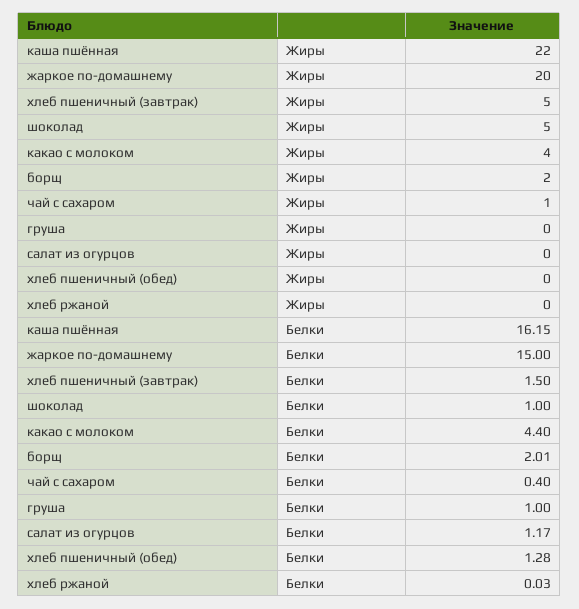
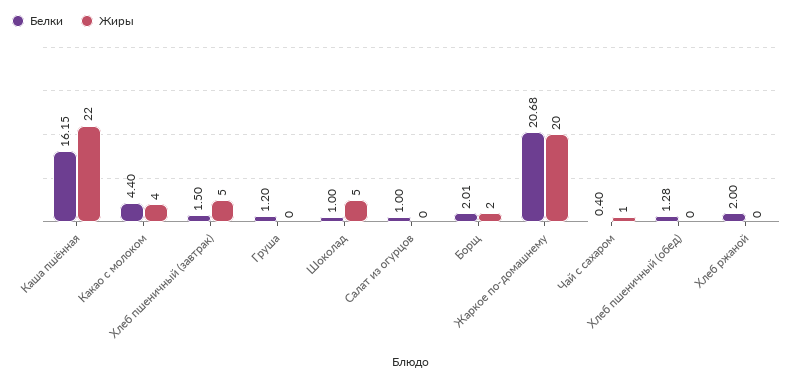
  {
    "Жиры": {
      "каша пшённая": 22,
      "жаркое по-домашнему": 20,
      "хлеб пшеничный (завтрак)": 5,
      "шоколад": 5,
      "какао с молоком": 4,
      "борщ": 2,
      "чай с сахаром": 1,
      "груша": 0,
      "салат из огурцов": 0,
      "хлеб пшеничный (обед)": 0,
      "хлеб ржаной": 0
    },
    "Белки": {
      "каша пшённая": 16.15,
-     "жаркое по-домашнему": 15,
+     "жаркое по-домашнему": 20.68,
      "хлеб пшеничный (завтрак)": 1.5,
      "шоколад": 1,
      "какао с молоком": 4.4,
      "борщ": 2.01,
      "чай с сахаром": 0.4,
-     "груша": 1,
+     "груша": 1.2,
-     "салат из огурцов": 1.17,
+     "салат из огурцов": 1,
      "хлеб пшеничный (обед)": 1.28,
-     "хлеб ржаной": 0.03
+     "хлеб ржаной": 2
    }
  }

